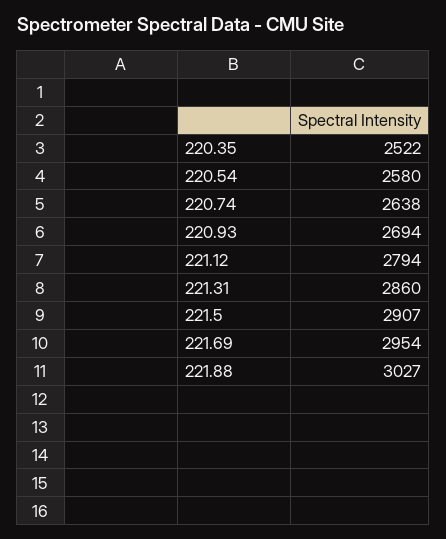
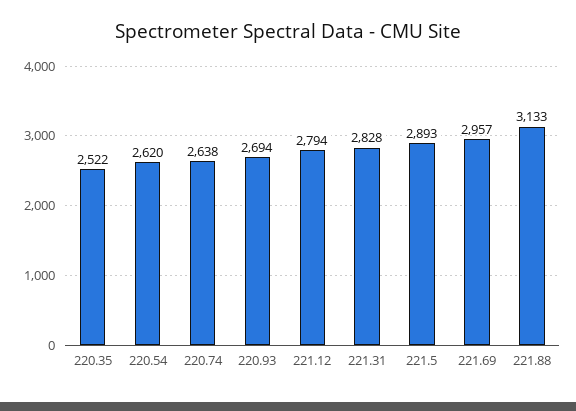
  {
    "220.35": 2522,
-   "220.54": 2580,
+   "220.54": 2620,
    "220.74": 2638,
    "220.93": 2694,
    "221.12": 2794,
-   "221.31": 2860,
+   "221.31": 2828,
-   "221.5": 2907,
+   "221.5": 2893,
-   "221.69": 2954,
+   "221.69": 2957,
-   "221.88": 3027
+   "221.88": 3133
  }

